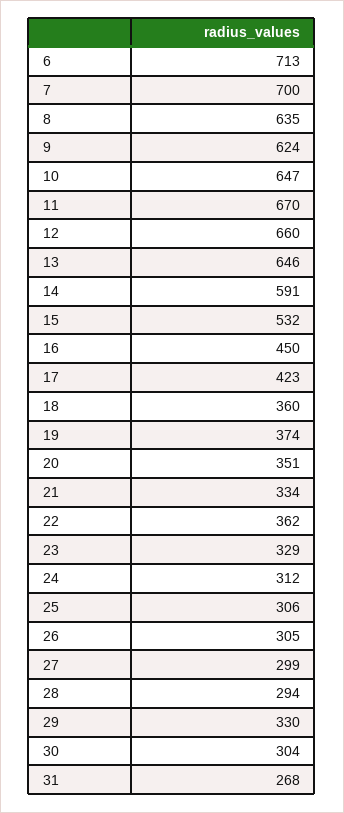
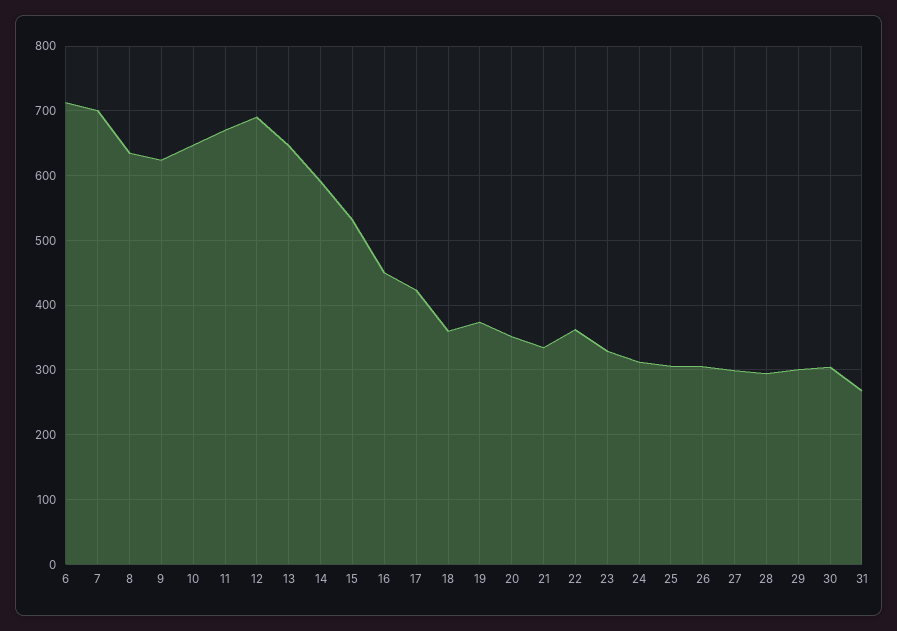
  {
    "6": 713,
    "7": 700,
    "8": 635,
    "9": 624,
    "10": 647,
    "11": 670,
-   "12": 660,
+   "12": 690,
    "13": 646,
    "14": 591,
    "15": 532,
    "16": 450,
    "17": 423,
    "18": 360,
    "19": 374,
    "20": 351,
    "21": 334,
    "22": 362,
    "23": 329,
    "24": 312,
    "25": 306,
    "26": 305,
    "27": 299,
    "28": 294,
-   "29": 330,
+   "29": 300,
    "30": 304,
    "31": 268
  }

